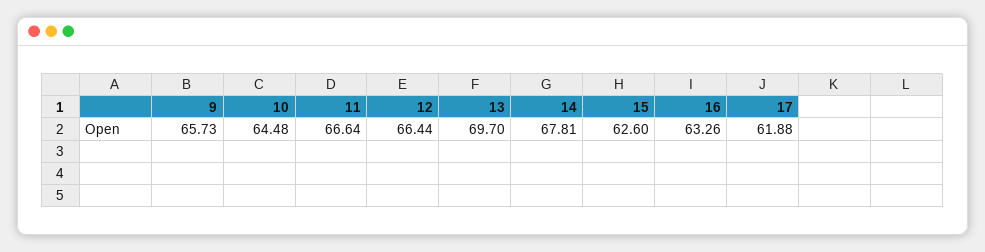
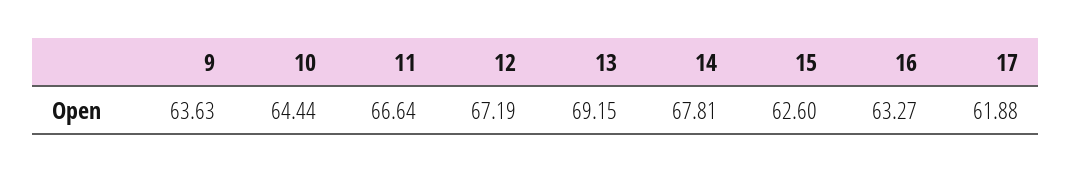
  {
-   "9": 65.73,
+   "9": 63.63,
-   "10": 64.48,
+   "10": 64.44,
    "11": 66.64,
-   "12": 66.44,
+   "12": 67.19,
-   "13": 69.7,
+   "13": 69.15,
    "14": 67.81,
    "15": 62.6,
-   "16": 63.26,
+   "16": 63.27,
    "17": 61.88
  }

